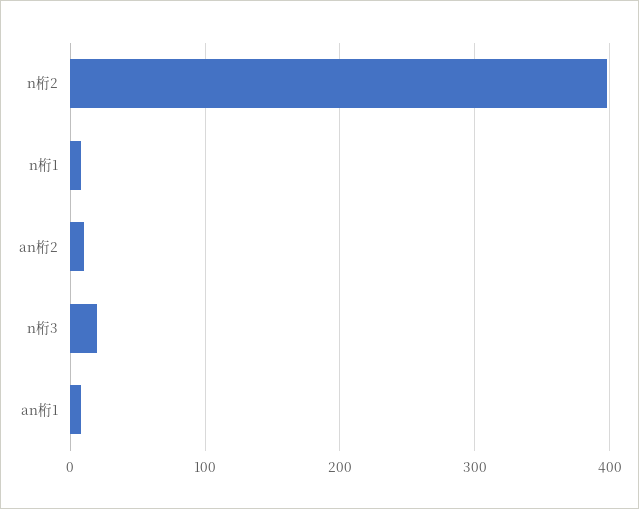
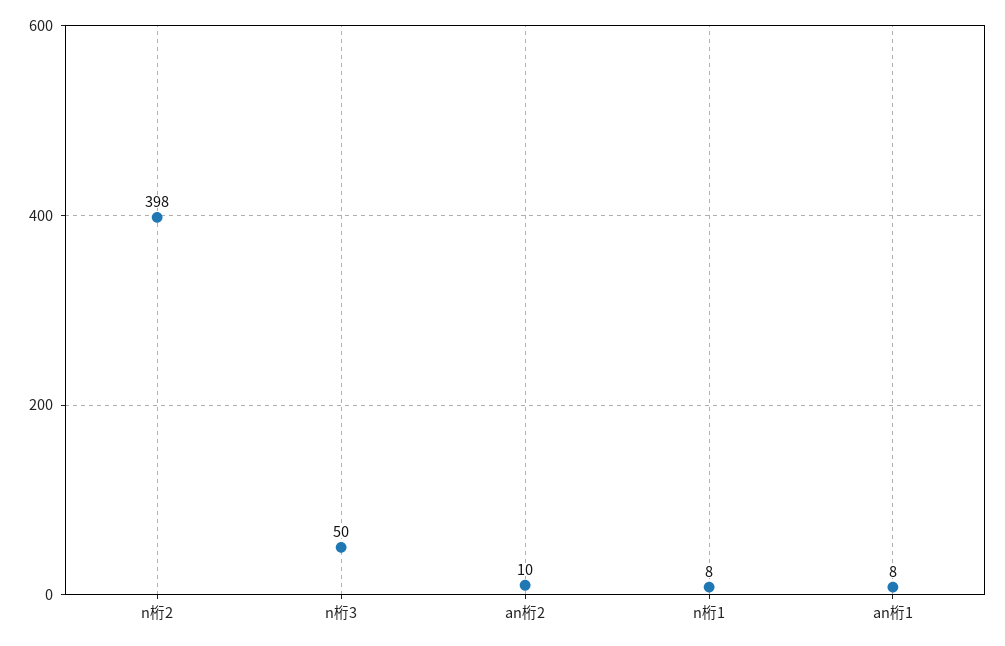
  {
    "n桁2": 398,
    "n桁1": 8,
    "an桁2": 10,
-   "n桁3": 20,
+   "n桁3": 50,
    "an桁1": 8
  }

